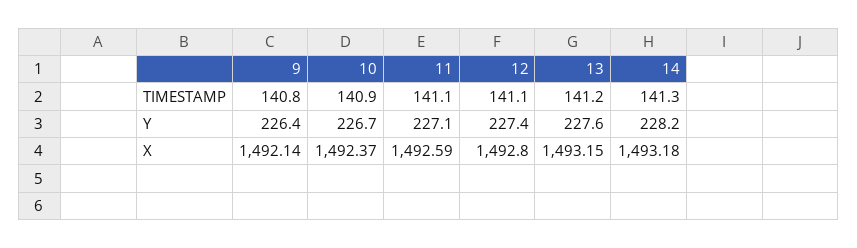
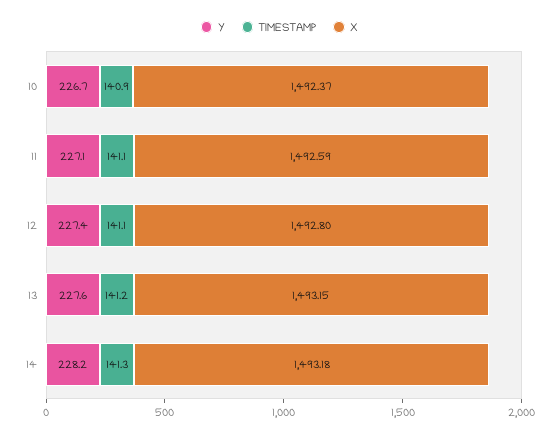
  {
    "TIMESTAMP": {
-     "9": 140.8,
      "10": 140.9,
      "11": 141.1,
      "12": 141.1,
      "13": 141.2,
      "14": 141.3
    },
    "Y": {
-     "9": 226.4,
      "10": 226.7,
      "11": 227.1,
      "12": 227.4,
      "13": 227.6,
      "14": 228.2
    },
    "X": {
-     "9": 1492.14,
      "10": 1492.37,
      "11": 1492.59,
      "12": 1492.8,
      "13": 1493.15,
      "14": 1493.18
    }
  }

